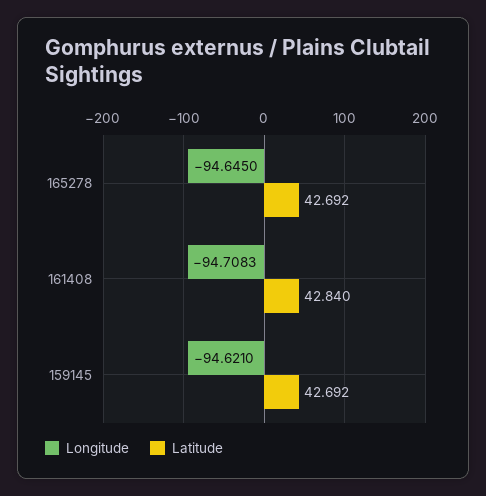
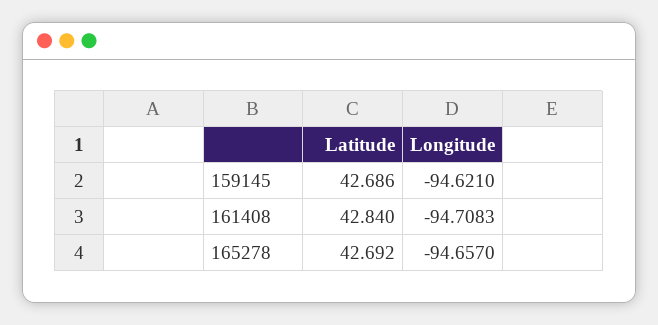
  {
    "Longitude": {
-     "165278": -94.645,
+     "165278": -94.657,
      "161408": -94.7083,
      "159145": -94.621
    },
    "Latitude": {
      "165278": 42.692,
      "161408": 42.84,
-     "159145": 42.692
+     "159145": 42.686
    }
  }

